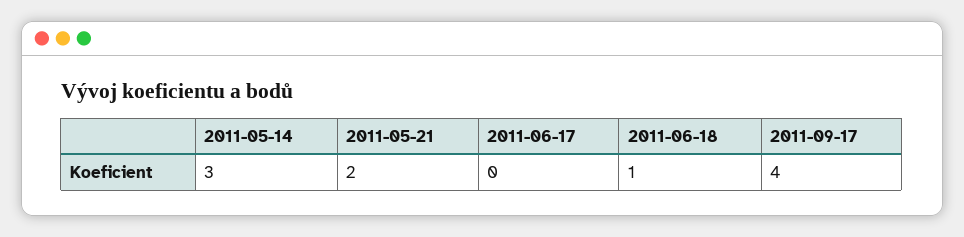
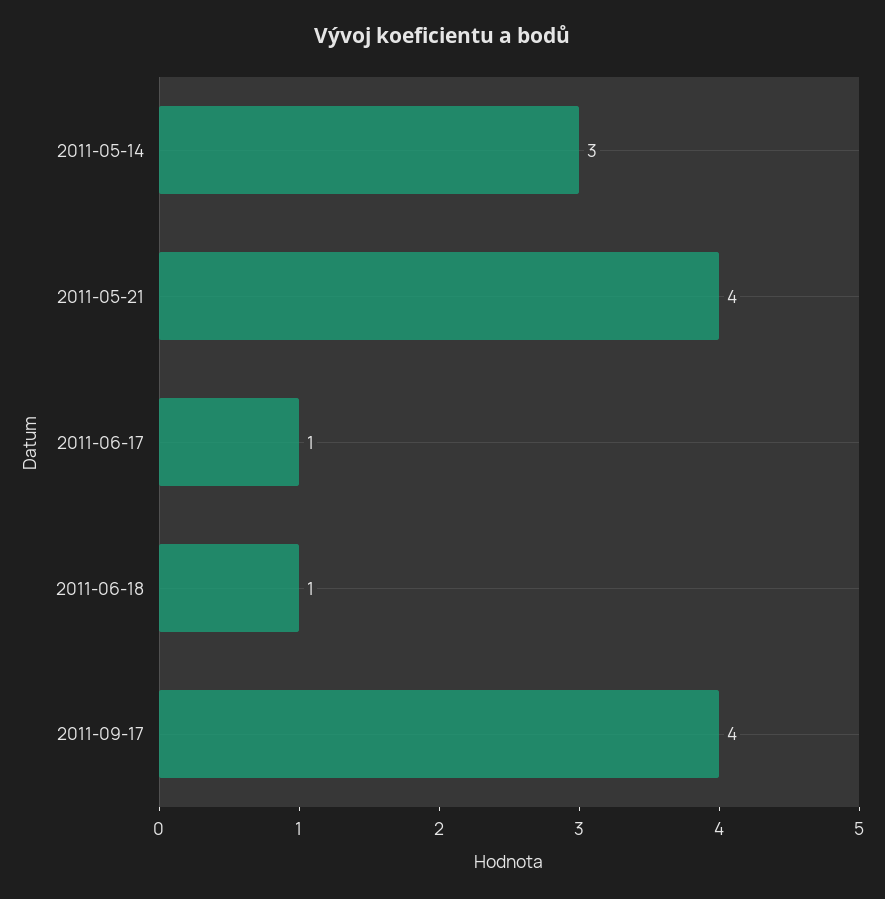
  {
    "2011-05-14": 3,
-   "2011-05-21": 2,
+   "2011-05-21": 4,
-   "2011-06-17": 0,
+   "2011-06-17": 1,
    "2011-06-18": 1,
    "2011-09-17": 4
  }

